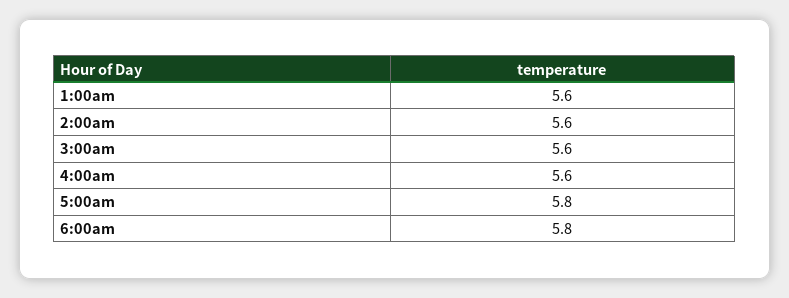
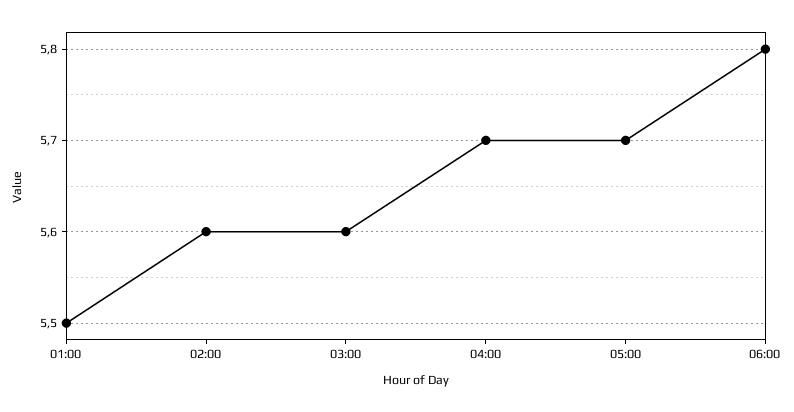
  {
-   "1:00am": 5.6,
+   "1:00am": 5.5,
    "2:00am": 5.6,
    "3:00am": 5.6,
-   "4:00am": 5.6,
+   "4:00am": 5.7,
-   "5:00am": 5.8,
+   "5:00am": 5.7,
    "6:00am": 5.8
  }

